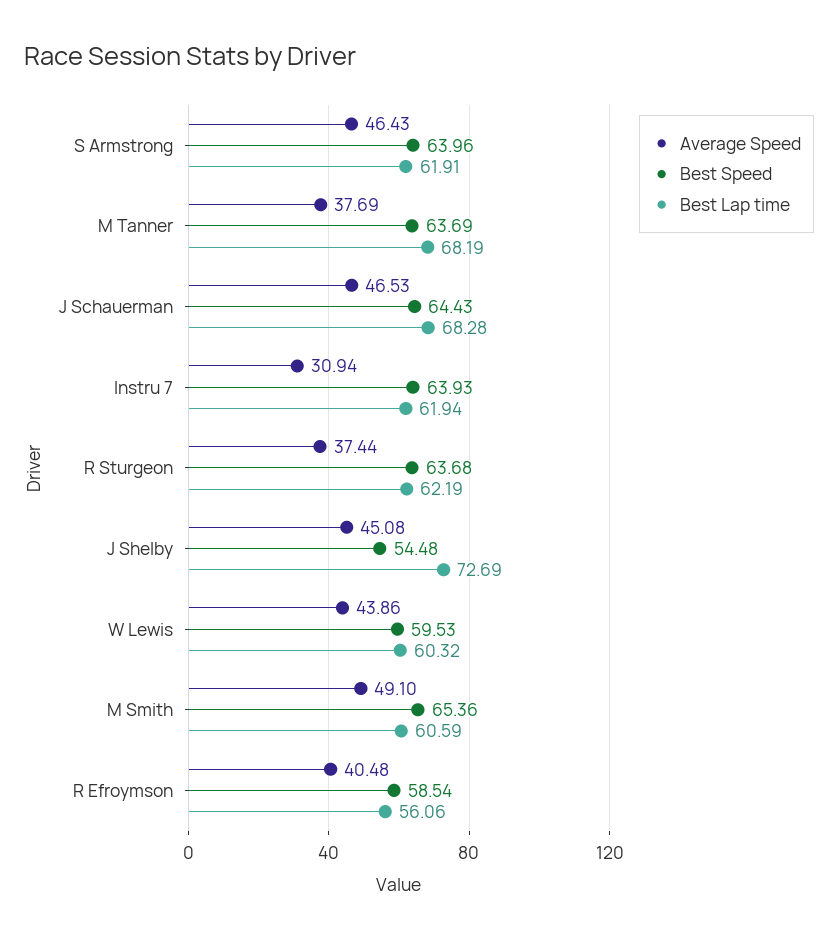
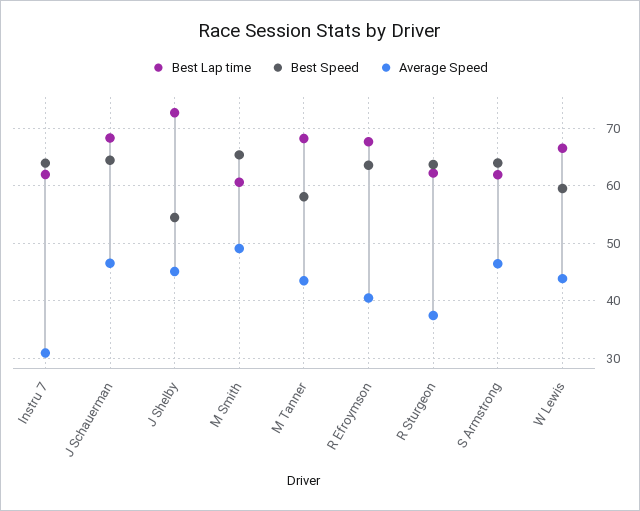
  {
    "Average Speed": {
      "S Armstrong": 46.43,
-     "M Tanner": 37.69,
+     "M Tanner": 44,
      "J Schauerman": 46.53,
      "Instru 7": 30.94,
      "R Sturgeon": 37.44,
      "J Shelby": 45.08,
      "W Lewis": 43.86,
      "M Smith": 49.1,
      "R Efroymson": 40.48
    },
    "Best Speed": {
      "S Armstrong": 63.96,
-     "M Tanner": 63.69,
+     "M Tanner": 58,
      "J Schauerman": 64.43,
      "Instru 7": 63.93,
      "R Sturgeon": 63.68,
      "J Shelby": 54.48,
      "W Lewis": 59.53,
      "M Smith": 65.36,
-     "R Efroymson": 58.54
+     "R Efroymson": 64
    },
    "Best Lap time": {
      "S Armstrong": 61.91,
      "M Tanner": 68.19,
      "J Schauerman": 68.28,
      "Instru 7": 61.94,
      "R Sturgeon": 62.19,
      "J Shelby": 72.69,
-     "W Lewis": 60.32,
+     "W Lewis": 66,
      "M Smith": 60.59,
-     "R Efroymson": 56.06
+     "R Efroymson": 68
    }
  }

